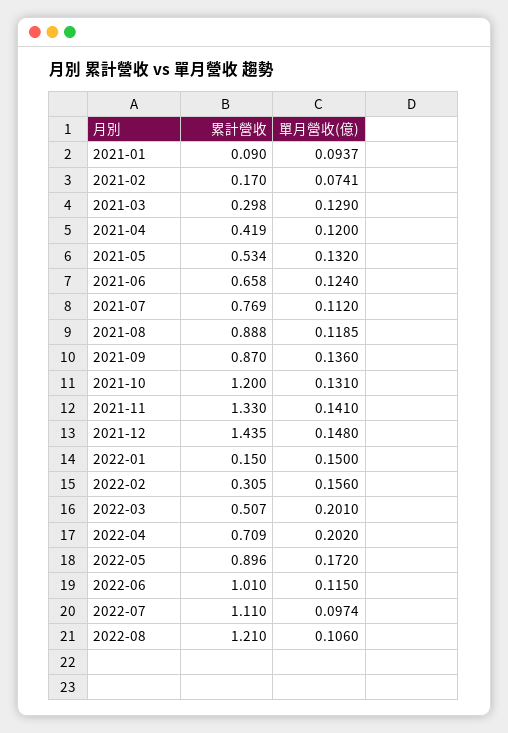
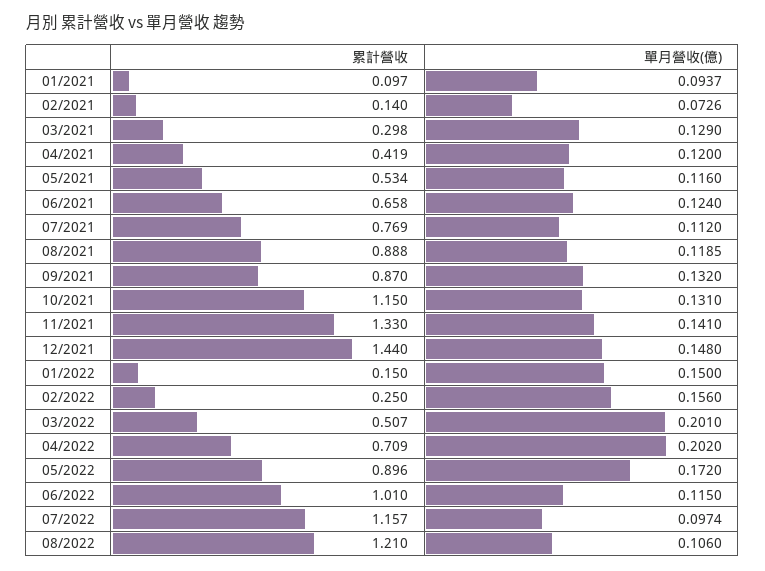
  {
    "累計營收": {
-     "2021-01": 0.09,
+     "2021-01": 0.097,
-     "2021-02": 0.17,
+     "2021-02": 0.14,
      "2021-03": 0.298,
      "2021-04": 0.419,
      "2021-05": 0.534,
      "2021-06": 0.658,
      "2021-07": 0.769,
      "2021-08": 0.888,
      "2021-09": 0.87,
-     "2021-10": 1.2,
+     "2021-10": 1.15,
      "2021-11": 1.33,
-     "2021-12": 1.435,
+     "2021-12": 1.44,
      "2022-01": 0.15,
-     "2022-02": 0.305,
+     "2022-02": 0.25,
      "2022-03": 0.507,
      "2022-04": 0.709,
      "2022-05": 0.896,
      "2022-06": 1.01,
-     "2022-07": 1.11,
+     "2022-07": 1.157,
      "2022-08": 1.21
    },
    "單月營收(億)": {
      "2021-01": 0.0937,
-     "2021-02": 0.0741,
+     "2021-02": 0.0726,
      "2021-03": 0.129,
      "2021-04": 0.12,
-     "2021-05": 0.132,
+     "2021-05": 0.116,
      "2021-06": 0.124,
      "2021-07": 0.112,
      "2021-08": 0.1185,
-     "2021-09": 0.136,
+     "2021-09": 0.132,
      "2021-10": 0.131,
      "2021-11": 0.141,
      "2021-12": 0.148,
      "2022-01": 0.15,
      "2022-02": 0.156,
      "2022-03": 0.201,
      "2022-04": 0.202,
      "2022-05": 0.172,
      "2022-06": 0.115,
      "2022-07": 0.0974,
      "2022-08": 0.106
    }
  }

